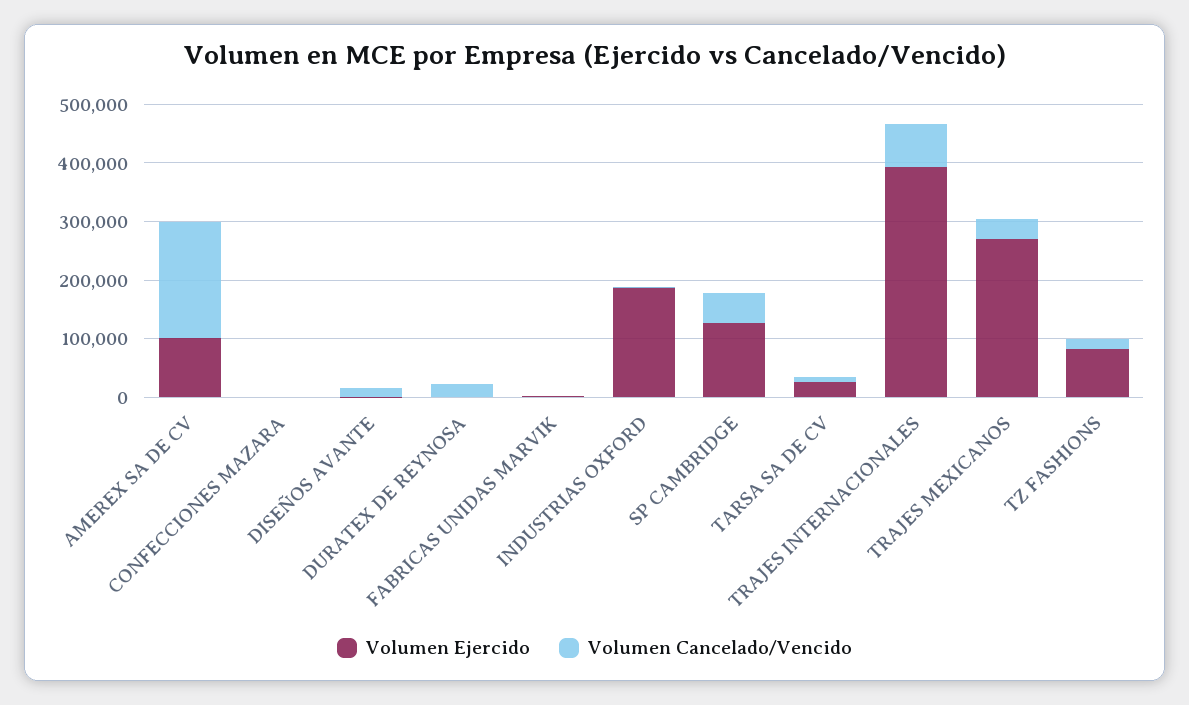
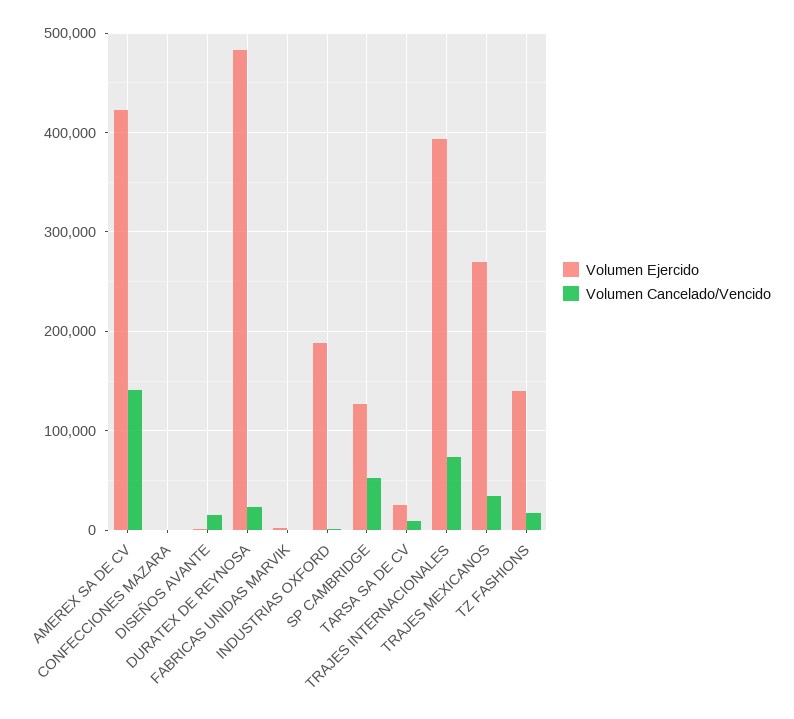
  {
    "Volumen Ejercido": {
-     "AMEREX SA DE CV": 100000,
+     "AMEREX SA DE CV": 420000,
      "CONFECCIONES MAZARA": 0,
      "DISEÑOS AVANTE": 0,
-     "DURATEX DE REYNOSA": 0,
+     "DURATEX DE REYNOSA": 480000,
      "FABRICAS UNIDAS MARVIK": 0,
      "INDUSTRIAS OXFORD": 190000,
      "SP CAMBRIDGE": 130000,
      "TARSA SA DE CV": 30000,
      "TRAJES INTERNACIONALES": 390000,
      "TRAJES MEXICANOS": 270000,
-     "TZ FASHIONS": 80000
+     "TZ FASHIONS": 140000
    },
    "Volumen Cancelado/Vencido": {
-     "AMEREX SA DE CV": 200000,
+     "AMEREX SA DE CV": 140000,
      "CONFECCIONES MAZARA": 0,
      "DISEÑOS AVANTE": 20000,
      "DURATEX DE REYNOSA": 20000,
      "FABRICAS UNIDAS MARVIK": 0,
      "INDUSTRIAS OXFORD": 0,
      "SP CAMBRIDGE": 50000,
      "TARSA SA DE CV": 10000,
      "TRAJES INTERNACIONALES": 70000,
      "TRAJES MEXICANOS": 30000,
      "TZ FASHIONS": 20000
    }
  }

